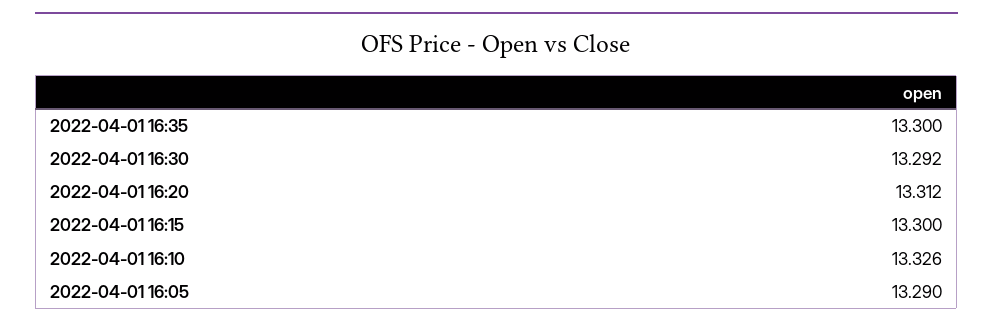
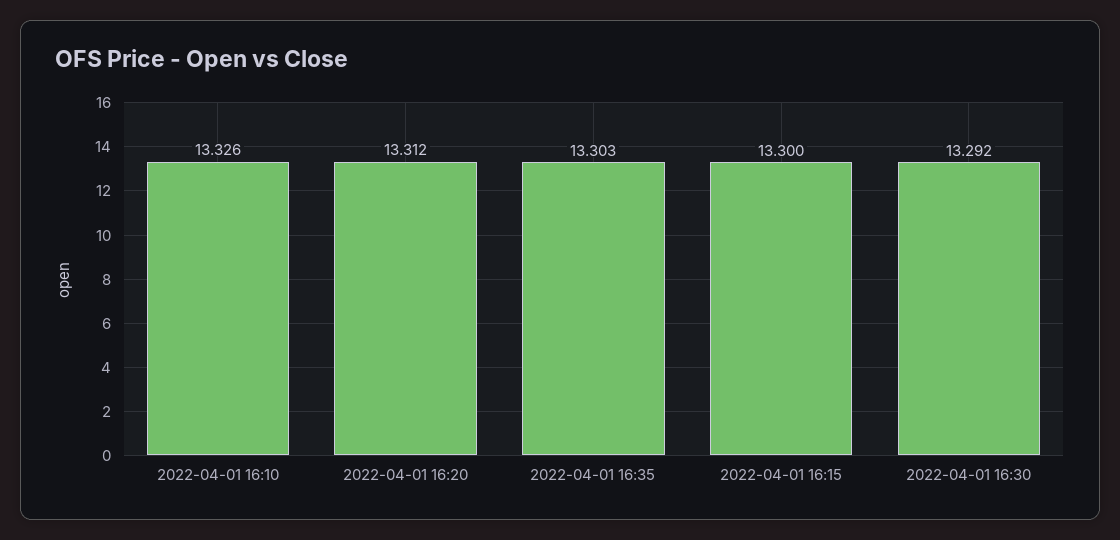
  {
-   "2022-04-01 16:35": 13.3,
+   "2022-04-01 16:35": 13.303,
    "2022-04-01 16:30": 13.292,
    "2022-04-01 16:20": 13.312,
    "2022-04-01 16:15": 13.3,
-   "2022-04-01 16:10": 13.326,
+   "2022-04-01 16:10": 13.326
-   "2022-04-01 16:05": 13.29
  }

